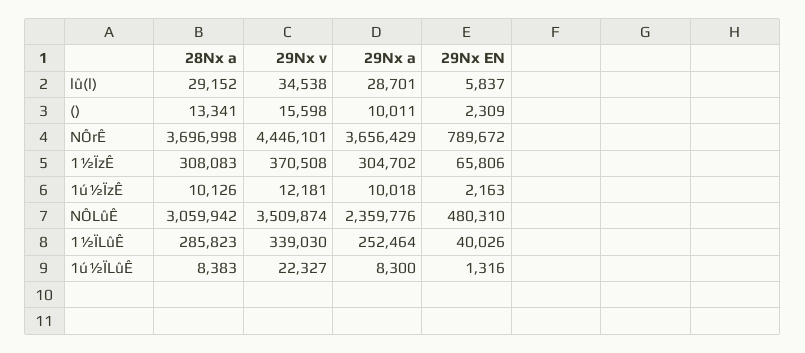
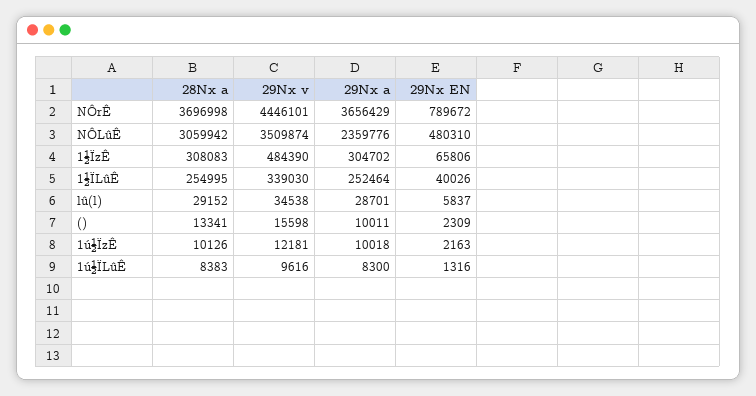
  {
    "28Nx a": {
      "lû(l)": 29152,
      "()": 13341,
      "NÔrÊ": 3696998,
      "1½ÏzÊ": 308083,
      "1ú½ÏzÊ": 10126,
      "NÔLûÊ": 3059942,
-     "1½ÏLûÊ": 285823,
+     "1½ÏLûÊ": 254995,
      "1ú½ÏLûÊ": 8383
    },
    "29Nx v": {
      "lû(l)": 34538,
      "()": 15598,
      "NÔrÊ": 4446101,
-     "1½ÏzÊ": 370508,
+     "1½ÏzÊ": 484390,
      "1ú½ÏzÊ": 12181,
      "NÔLûÊ": 3509874,
      "1½ÏLûÊ": 339030,
-     "1ú½ÏLûÊ": 22327
+     "1ú½ÏLûÊ": 9616
    },
    "29Nx a": {
      "lû(l)": 28701,
      "()": 10011,
      "NÔrÊ": 3656429,
      "1½ÏzÊ": 304702,
      "1ú½ÏzÊ": 10018,
      "NÔLûÊ": 2359776,
      "1½ÏLûÊ": 252464,
      "1ú½ÏLûÊ": 8300
    },
    "29Nx EN": {
      "lû(l)": 5837,
      "()": 2309,
      "NÔrÊ": 789672,
      "1½ÏzÊ": 65806,
      "1ú½ÏzÊ": 2163,
      "NÔLûÊ": 480310,
      "1½ÏLûÊ": 40026,
      "1ú½ÏLûÊ": 1316
    }
  }

